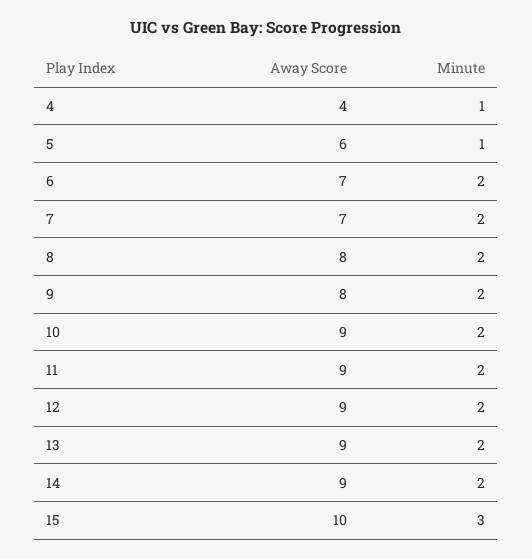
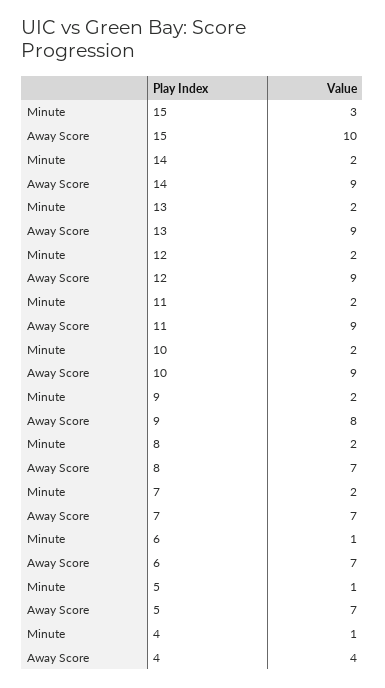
  {
    "Away Score": {
      "4": 4,
-     "5": 6,
+     "5": 7,
      "6": 7,
      "7": 7,
-     "8": 8,
+     "8": 7,
      "9": 8,
      "10": 9,
      "11": 9,
      "12": 9,
      "13": 9,
      "14": 9,
      "15": 10
    },
    "Minute": {
      "4": 1,
      "5": 1,
-     "6": 2,
+     "6": 1,
      "7": 2,
      "8": 2,
      "9": 2,
      "10": 2,
      "11": 2,
      "12": 2,
      "13": 2,
      "14": 2,
      "15": 3
    }
  }

